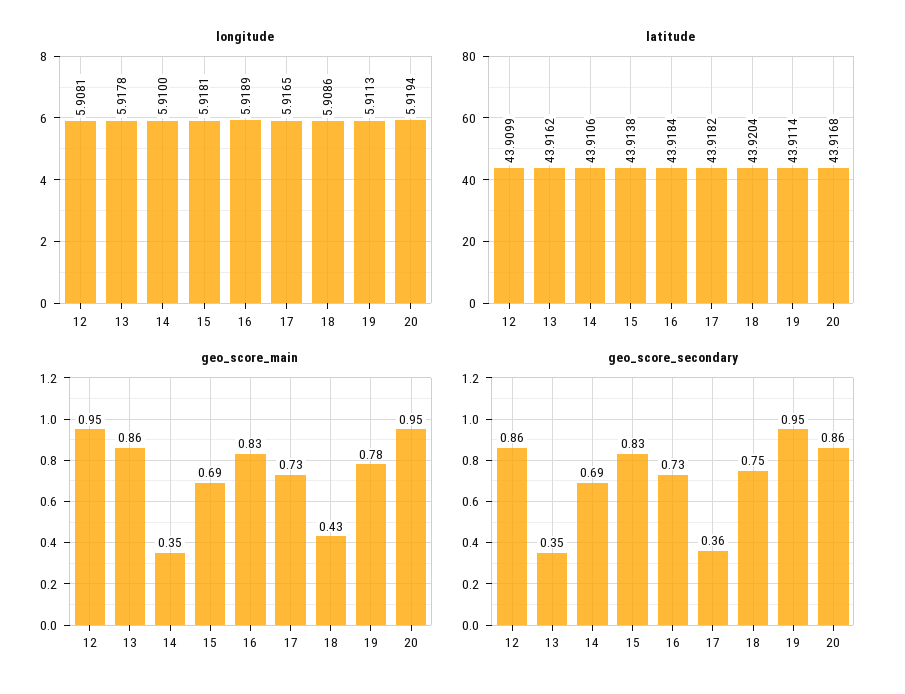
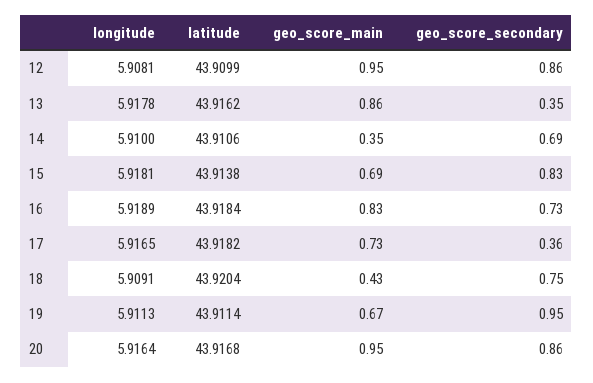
  {
    "longitude": {
      "12": 5.9081,
      "13": 5.9178,
      "14": 5.91,
      "15": 5.9181,
      "16": 5.9189,
      "17": 5.9165,
-     "18": 5.9086,
+     "18": 5.9091,
      "19": 5.9113,
-     "20": 5.9194
+     "20": 5.9164
    },
    "latitude": {
      "12": 43.9099,
      "13": 43.9162,
      "14": 43.9106,
      "15": 43.9138,
      "16": 43.9184,
      "17": 43.9182,
      "18": 43.9204,
      "19": 43.9114,
      "20": 43.9168
    },
    "geo_score_main": {
      "12": 0.95,
      "13": 0.86,
      "14": 0.35,
      "15": 0.69,
      "16": 0.83,
      "17": 0.73,
      "18": 0.43,
-     "19": 0.78,
+     "19": 0.67,
      "20": 0.95
    },
    "geo_score_secondary": {
      "12": 0.86,
      "13": 0.35,
      "14": 0.69,
      "15": 0.83,
      "16": 0.73,
      "17": 0.36,
      "18": 0.75,
      "19": 0.95,
      "20": 0.86
    }
  }

